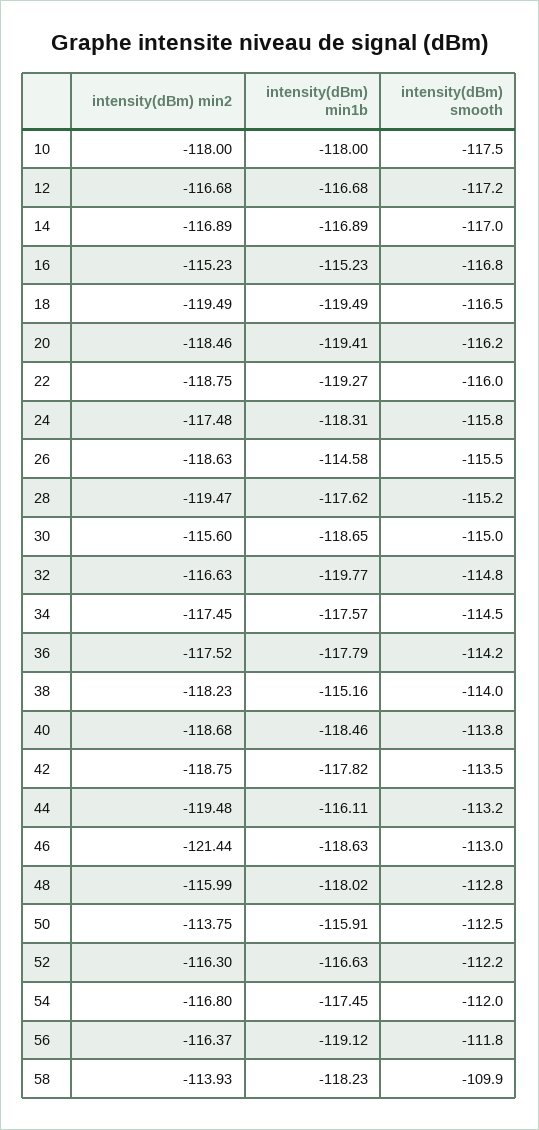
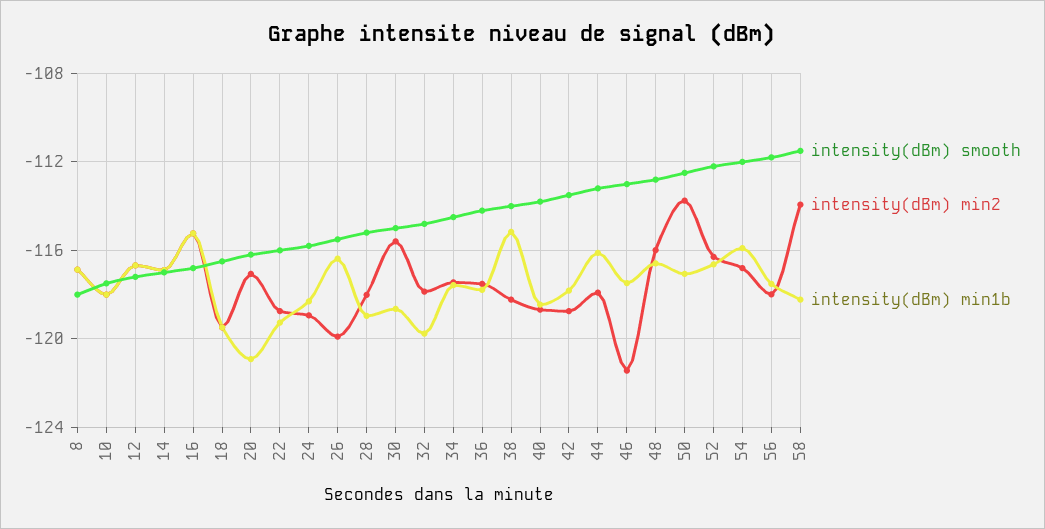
  {
    "intensity(dBm) min2": {
      "10": -118,
      "12": -116.68,
      "14": -116.89,
      "16": -115.23,
      "18": -119.49,
-     "20": -118.46,
+     "20": -117,
      "22": -118.75,
-     "24": -117.48,
+     "24": -119,
-     "26": -118.63,
+     "26": -120,
-     "28": -119.47,
+     "28": -118,
      "30": -115.6,
-     "32": -116.63,
+     "32": -118,
      "34": -117.45,
      "36": -117.52,
      "38": -118.23,
      "40": -118.68,
      "42": -118.75,
-     "44": -119.48,
+     "44": -118,
      "46": -121.44,
      "48": -115.99,
      "50": -113.75,
      "52": -116.3,
      "54": -116.8,
-     "56": -116.37,
+     "56": -118,
-     "58": -113.93
+     "58": -113.93,
+     "8": -117
    },
    "intensity(dBm) min1b": {
      "10": -118,
      "12": -116.68,
      "14": -116.89,
      "16": -115.23,
      "18": -119.49,
-     "20": -119.41,
+     "20": -121,
      "22": -119.27,
      "24": -118.31,
-     "26": -114.58,
+     "26": -116.5,
-     "28": -117.62,
+     "28": -119,
      "30": -118.65,
      "32": -119.77,
      "34": -117.57,
      "36": -117.79,
      "38": -115.16,
      "40": -118.46,
      "42": -117.82,
      "44": -116.11,
-     "46": -118.63,
+     "46": -117.5,
-     "48": -118.02,
+     "48": -116.5,
-     "50": -115.91,
+     "50": -117,
      "52": -116.63,
-     "54": -117.45,
+     "54": -116,
-     "56": -119.12,
+     "56": -117.5,
-     "58": -118.23
+     "58": -118.23,
+     "8": -117
    },
    "intensity(dBm) smooth": {
      "10": -117.5,
      "12": -117.2,
      "14": -117,
      "16": -116.8,
      "18": -116.5,
      "20": -116.2,
      "22": -116,
      "24": -115.8,
      "26": -115.5,
      "28": -115.2,
      "30": -115,
      "32": -114.8,
      "34": -114.5,
      "36": -114.2,
      "38": -114,
      "40": -113.8,
      "42": -113.5,
      "44": -113.2,
      "46": -113,
      "48": -112.8,
      "50": -112.5,
      "52": -112.2,
      "54": -112,
      "56": -111.8,
-     "58": -109.9
+     "58": -111.5,
+     "8": -118
    }
  }

